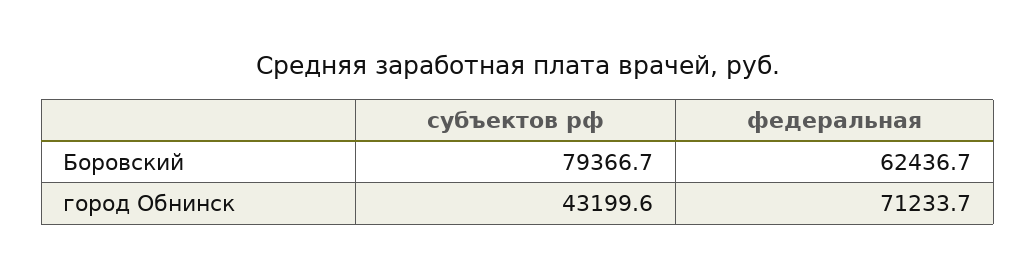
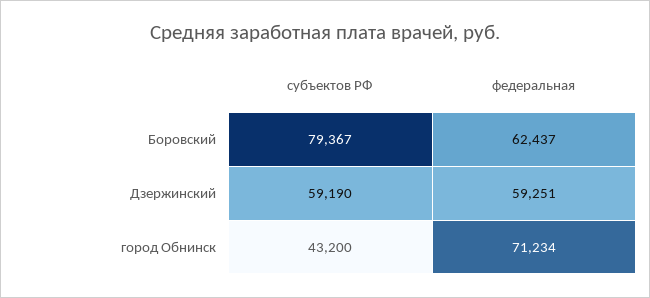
  {
    "субъектов рф": {
      "Боровский": 79366.7,
-     "город Обнинск": 43199.6
+     "город Обнинск": 43199.6,
+     "Дзержинский": 59190
    },
    "федеральная": {
      "Боровский": 62436.7,
-     "город Обнинск": 71233.7
+     "город Обнинск": 71233.7,
+     "Дзержинский": 59251
    }
  }

